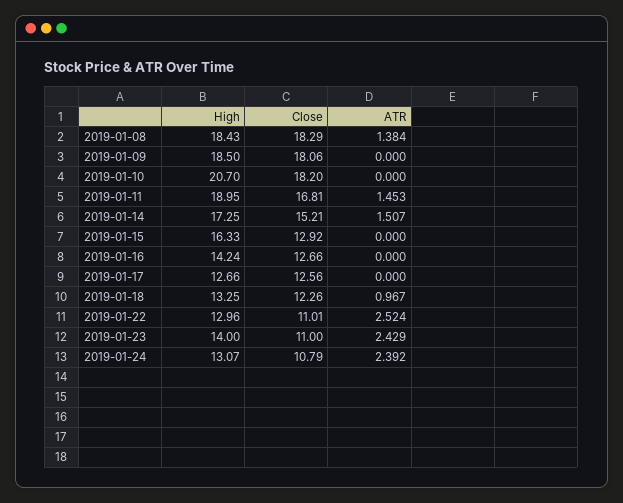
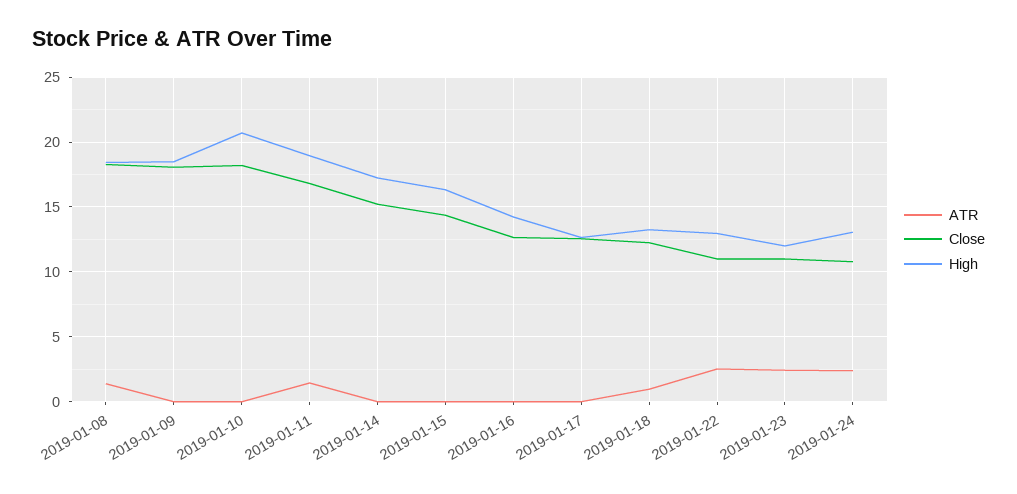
  {
    "High": {
      "2019-01-08": 18.43,
      "2019-01-09": 18.5,
      "2019-01-10": 20.7,
      "2019-01-11": 18.95,
      "2019-01-14": 17.25,
      "2019-01-15": 16.33,
      "2019-01-16": 14.24,
      "2019-01-17": 12.66,
      "2019-01-18": 13.25,
      "2019-01-22": 12.96,
-     "2019-01-23": 14,
+     "2019-01-23": 12,
      "2019-01-24": 13.07
    },
    "Close": {
      "2019-01-08": 18.29,
      "2019-01-09": 18.06,
      "2019-01-10": 18.2,
      "2019-01-11": 16.81,
      "2019-01-14": 15.21,
-     "2019-01-15": 12.92,
+     "2019-01-15": 14.5,
      "2019-01-16": 12.66,
      "2019-01-17": 12.56,
      "2019-01-18": 12.26,
      "2019-01-22": 11.01,
      "2019-01-23": 11,
      "2019-01-24": 10.79
    },
    "ATR": {
      "2019-01-08": 1.384,
      "2019-01-09": 0,
      "2019-01-10": 0,
      "2019-01-11": 1.453,
-     "2019-01-14": 1.507,
+     "2019-01-14": 0,
      "2019-01-15": 0,
      "2019-01-16": 0,
      "2019-01-17": 0,
      "2019-01-18": 0.967,
      "2019-01-22": 2.524,
      "2019-01-23": 2.429,
      "2019-01-24": 2.392
    }
  }

